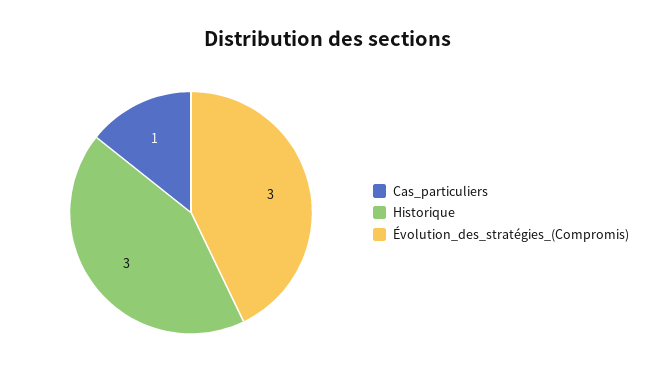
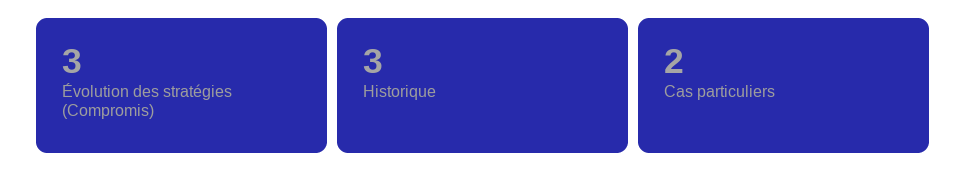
  {
-   "Cas_particuliers": 1,
+   "Cas_particuliers": 2,
    "Historique": 3,
    "Évolution_des_stratégies_(Compromis)": 3
  }

